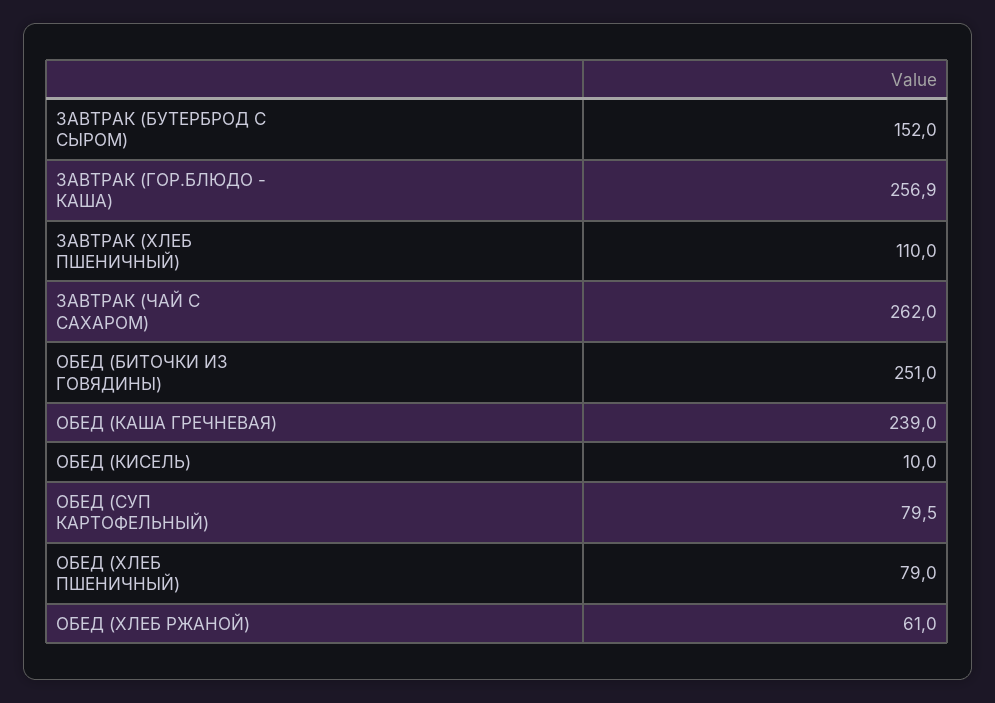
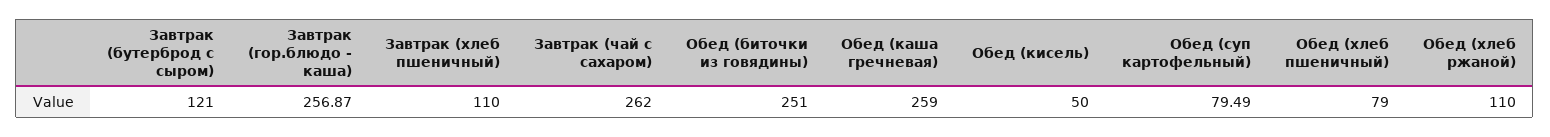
  {
-   "ЗАВТРАК (БУТЕРБРОД С СЫРОМ)": 152,
+   "ЗАВТРАК (БУТЕРБРОД С СЫРОМ)": 121,
    "ЗАВТРАК (ГОР.БЛЮДО - КАША)": 256.87,
    "ЗАВТРАК (ХЛЕБ ПШЕНИЧНЫЙ)": 110,
    "ЗАВТРАК (ЧАЙ С САХАРОМ)": 262,
    "ОБЕД (БИТОЧКИ ИЗ ГОВЯДИНЫ)": 251,
-   "ОБЕД (КАША ГРЕЧНЕВАЯ)": 239,
+   "ОБЕД (КАША ГРЕЧНЕВАЯ)": 259,
-   "ОБЕД (КИСЕЛЬ)": 10,
+   "ОБЕД (КИСЕЛЬ)": 50,
    "ОБЕД (СУП КАРТОФЕЛЬНЫЙ)": 79.49,
    "ОБЕД (ХЛЕБ ПШЕНИЧНЫЙ)": 79,
-   "ОБЕД (ХЛЕБ РЖАНОЙ)": 61
+   "ОБЕД (ХЛЕБ РЖАНОЙ)": 110
  }

